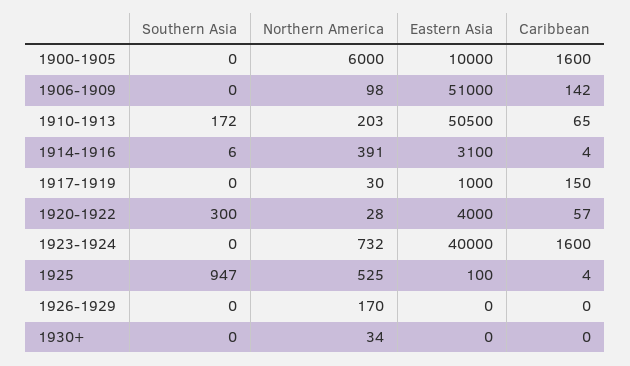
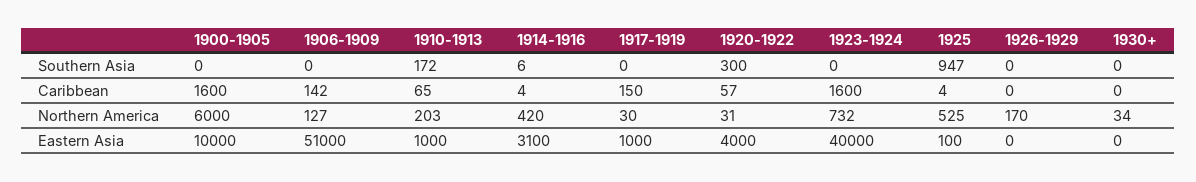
  {
    "Southern Asia": {
      "1900-1905": 0,
      "1906-1909": 0,
      "1910-1913": 172,
      "1914-1916": 6,
      "1917-1919": 0,
      "1920-1922": 300,
      "1923-1924": 0,
      "1925": 947,
      "1926-1929": 0,
      "1930+": 0
    },
    "Northern America": {
      "1900-1905": 6000,
-     "1906-1909": 98,
+     "1906-1909": 127,
      "1910-1913": 203,
-     "1914-1916": 391,
+     "1914-1916": 420,
      "1917-1919": 30,
-     "1920-1922": 28,
+     "1920-1922": 31,
      "1923-1924": 732,
      "1925": 525,
      "1926-1929": 170,
      "1930+": 34
    },
    "Eastern Asia": {
      "1900-1905": 10000,
      "1906-1909": 51000,
-     "1910-1913": 50500,
+     "1910-1913": 1000,
      "1914-1916": 3100,
      "1917-1919": 1000,
      "1920-1922": 4000,
      "1923-1924": 40000,
      "1925": 100,
      "1926-1929": 0,
      "1930+": 0
    },
    "Caribbean": {
      "1900-1905": 1600,
      "1906-1909": 142,
      "1910-1913": 65,
      "1914-1916": 4,
      "1917-1919": 150,
      "1920-1922": 57,
      "1923-1924": 1600,
      "1925": 4,
      "1926-1929": 0,
      "1930+": 0
    }
  }

